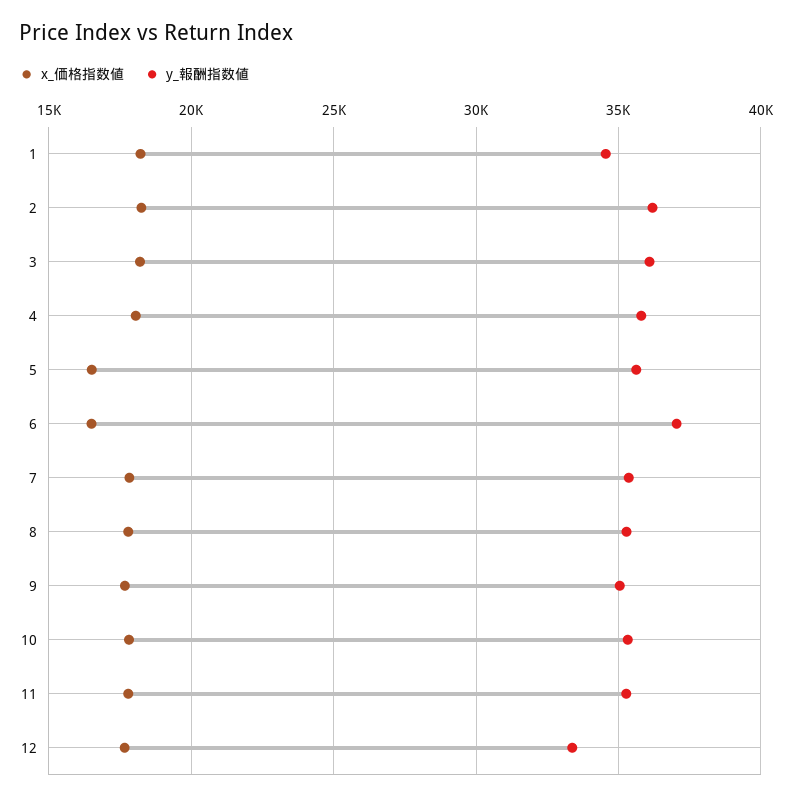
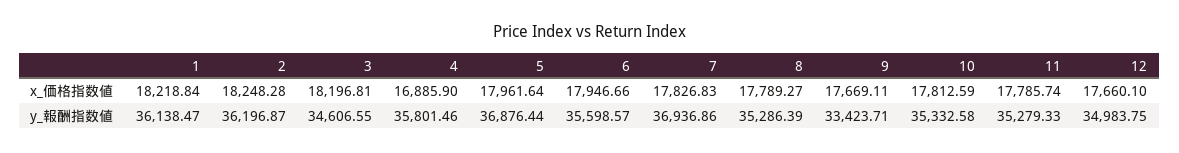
  {
    "x_価格指数値": {
      "1": 18218.84,
      "2": 18248.28,
      "3": 18196.81,
-     "4": 18000,
+     "4": 16885.9,
-     "5": 16500,
+     "5": 17961.64,
-     "6": 16500,
+     "6": 17946.66,
      "7": 17826.83,
      "8": 17789.27,
      "9": 17669.11,
      "10": 17812.59,
      "11": 17785.74,
      "12": 17660.1
    },
    "y_報酬指数値": {
-     "1": 34500,
+     "1": 36138.47,
      "2": 36196.87,
-     "3": 36000,
+     "3": 34606.55,
      "4": 35801.46,
-     "5": 35500,
+     "5": 36876.44,
-     "6": 37000,
+     "6": 35598.57,
-     "7": 35500,
+     "7": 36936.86,
      "8": 35286.39,
-     "9": 35000,
+     "9": 33423.71,
      "10": 35332.58,
      "11": 35279.33,
-     "12": 33500
+     "12": 34983.75
    }
  }

